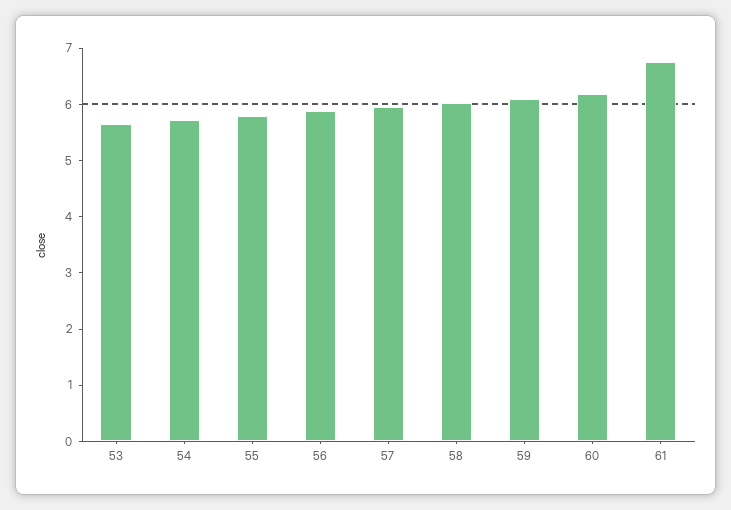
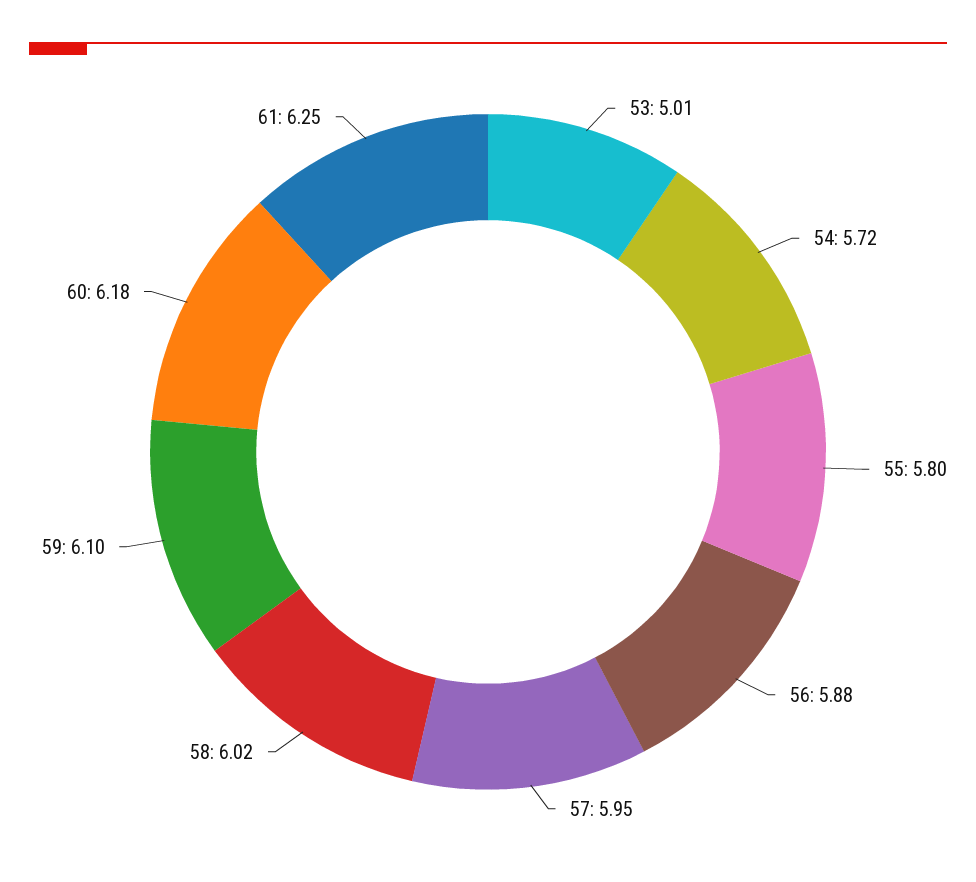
  {
-   "53": 5.6,
+   "53": 5.01,
    "54": 5.72,
    "55": 5.8,
    "56": 5.88,
    "57": 5.95,
    "58": 6.02,
    "59": 6.1,
    "60": 6.18,
-   "61": 6.8
+   "61": 6.25
  }

